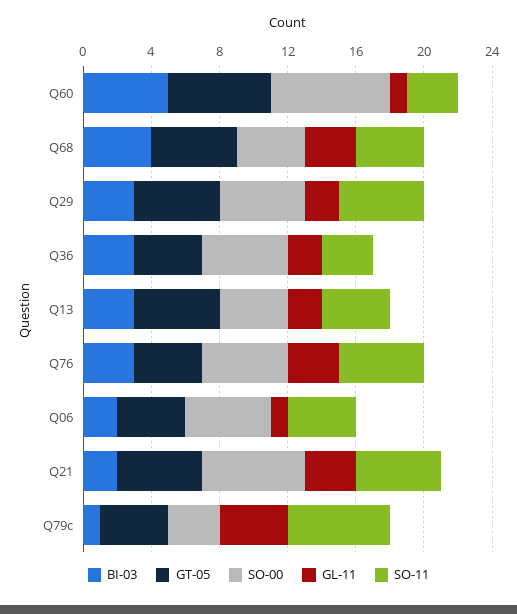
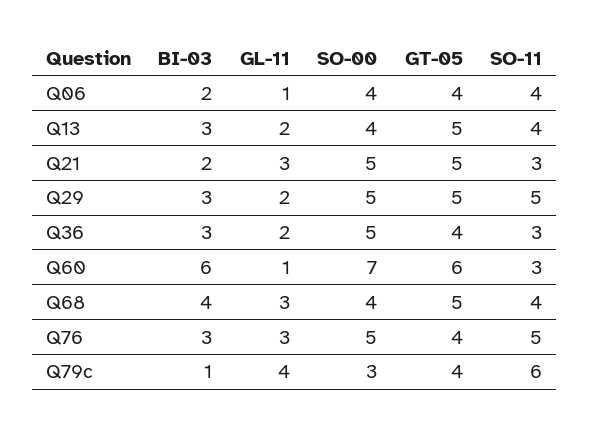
  {
    "BI-03": {
-     "Q60": 5,
+     "Q60": 6,
      "Q68": 4,
      "Q29": 3,
      "Q36": 3,
      "Q13": 3,
      "Q76": 3,
      "Q06": 2,
      "Q21": 2,
      "Q79c": 1
    },
    "GT-05": {
      "Q60": 6,
      "Q68": 5,
      "Q29": 5,
      "Q36": 4,
      "Q13": 5,
      "Q76": 4,
      "Q06": 4,
      "Q21": 5,
      "Q79c": 4
    },
    "SO-00": {
      "Q60": 7,
      "Q68": 4,
      "Q29": 5,
      "Q36": 5,
      "Q13": 4,
      "Q76": 5,
-     "Q06": 5,
+     "Q06": 4,
-     "Q21": 6,
+     "Q21": 5,
      "Q79c": 3
    },
    "GL-11": {
      "Q60": 1,
      "Q68": 3,
      "Q29": 2,
      "Q36": 2,
      "Q13": 2,
      "Q76": 3,
      "Q06": 1,
      "Q21": 3,
      "Q79c": 4
    },
    "SO-11": {
      "Q60": 3,
      "Q68": 4,
      "Q29": 5,
      "Q36": 3,
      "Q13": 4,
      "Q76": 5,
      "Q06": 4,
-     "Q21": 5,
+     "Q21": 3,
      "Q79c": 6
    }
  }

